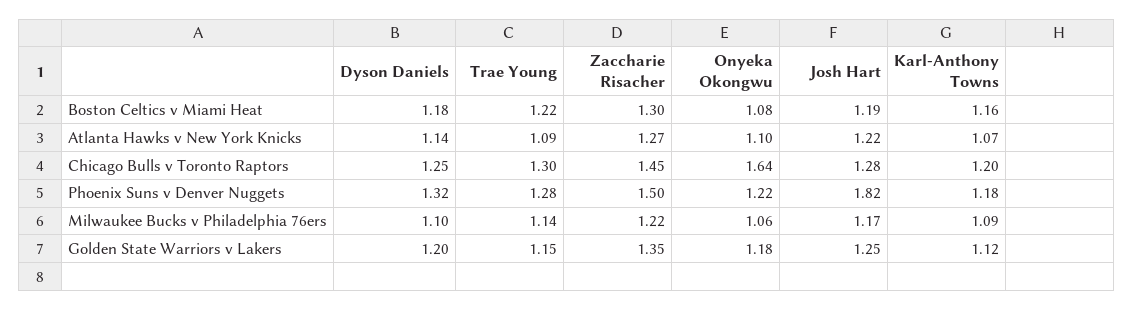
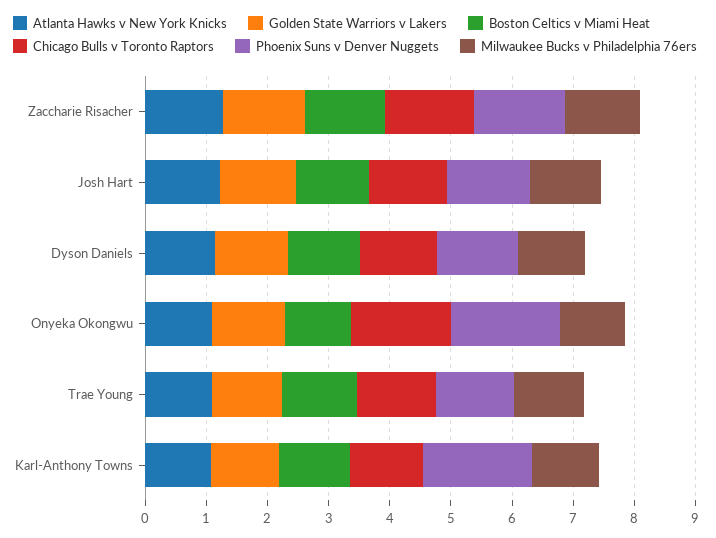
  {
    "Boston Celtics v Miami Heat": {
      "Dyson Daniels": 1.18,
      "Trae Young": 1.22,
      "Zaccharie Risacher": 1.3,
      "Onyeka Okongwu": 1.08,
      "Josh Hart": 1.19,
      "Karl-Anthony Towns": 1.16
    },
    "Atlanta Hawks v New York Knicks": {
      "Dyson Daniels": 1.14,
      "Trae Young": 1.09,
      "Zaccharie Risacher": 1.27,
      "Onyeka Okongwu": 1.1,
      "Josh Hart": 1.22,
      "Karl-Anthony Towns": 1.07
    },
    "Chicago Bulls v Toronto Raptors": {
      "Dyson Daniels": 1.25,
      "Trae Young": 1.3,
      "Zaccharie Risacher": 1.45,
      "Onyeka Okongwu": 1.64,
      "Josh Hart": 1.28,
      "Karl-Anthony Towns": 1.2
    },
    "Phoenix Suns v Denver Nuggets": {
      "Dyson Daniels": 1.32,
      "Trae Young": 1.28,
      "Zaccharie Risacher": 1.5,
-     "Onyeka Okongwu": 1.22,
+     "Onyeka Okongwu": 1.8,
-     "Josh Hart": 1.82,
+     "Josh Hart": 1.4,
-     "Karl-Anthony Towns": 1.18
+     "Karl-Anthony Towns": 1.8
    },
    "Milwaukee Bucks v Philadelphia 76ers": {
      "Dyson Daniels": 1.1,
      "Trae Young": 1.14,
      "Zaccharie Risacher": 1.22,
      "Onyeka Okongwu": 1.06,
      "Josh Hart": 1.17,
      "Karl-Anthony Towns": 1.09
    },
    "Golden State Warriors v Lakers": {
      "Dyson Daniels": 1.2,
      "Trae Young": 1.15,
      "Zaccharie Risacher": 1.35,
      "Onyeka Okongwu": 1.18,
      "Josh Hart": 1.25,
      "Karl-Anthony Towns": 1.12
    }
  }

